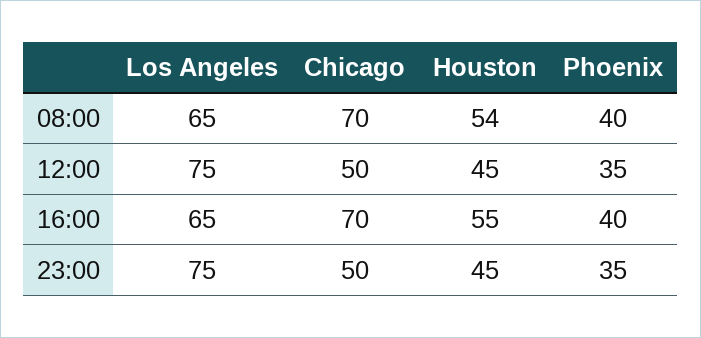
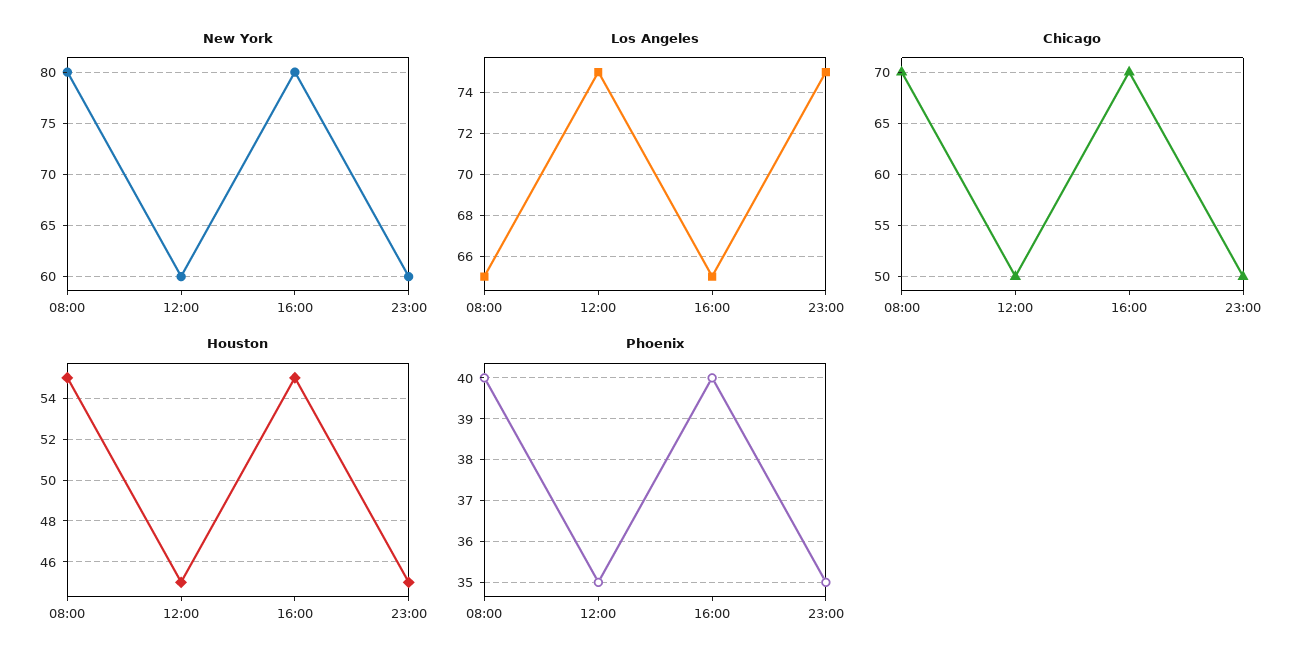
  {
    "Los Angeles": {
      "08:00": 65,
      "12:00": 75,
      "16:00": 65,
      "23:00": 75
    },
    "Chicago": {
      "08:00": 70,
      "12:00": 50,
      "16:00": 70,
      "23:00": 50
    },
    "Houston": {
-     "08:00": 54,
+     "08:00": 55,
      "12:00": 45,
      "16:00": 55,
      "23:00": 45
    },
    "Phoenix": {
      "08:00": 40,
      "12:00": 35,
      "16:00": 40,
      "23:00": 35
-   }
+   },
+   "New York": {
+     "08:00": 80,
+     "12:00": 60,
+     "16:00": 80,
+     "23:00": 60
+   }
  }

